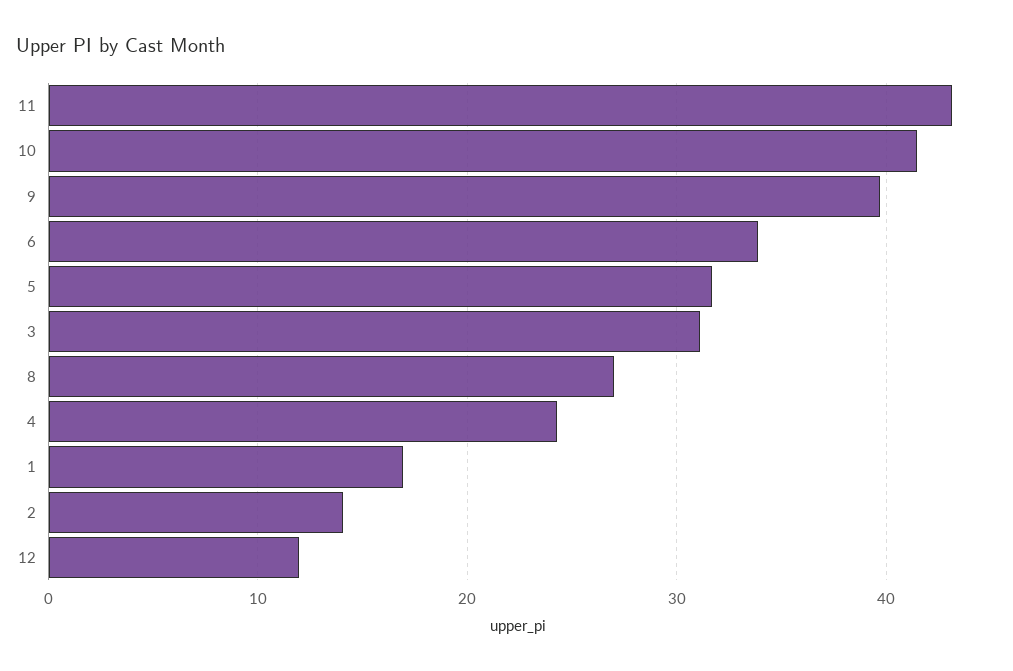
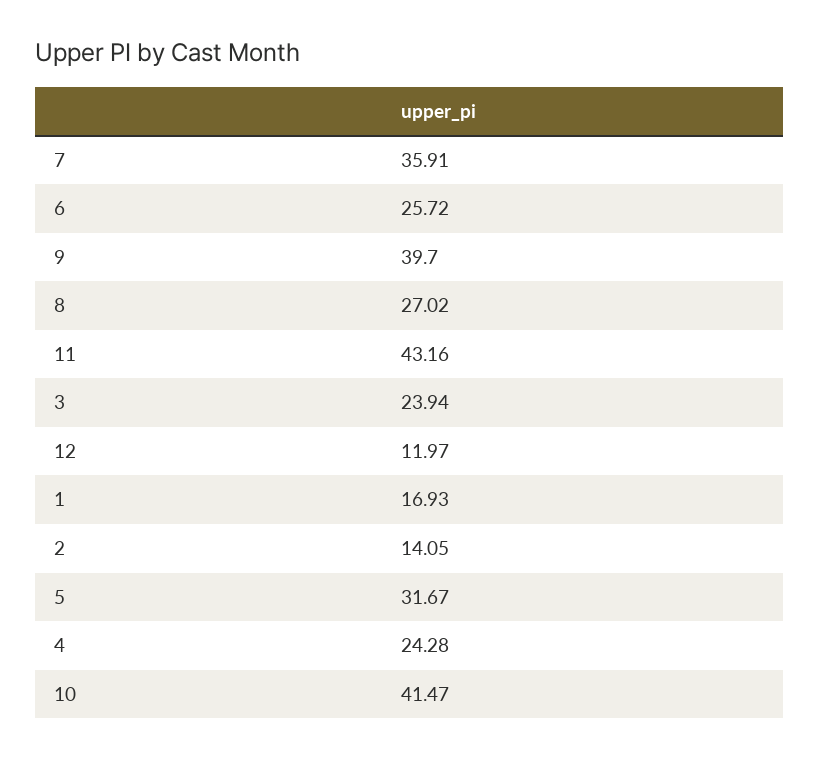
  {
    "11": 43.16,
    "10": 41.47,
    "9": 39.7,
-   "6": 34,
+   "6": 25.72,
    "5": 31.67,
-   "3": 31,
+   "3": 23.94,
    "8": 27.02,
    "4": 24.28,
    "1": 16.93,
    "2": 14.05,
-   "12": 11.97
+   "12": 11.97,
+   "7": 35.91
  }

